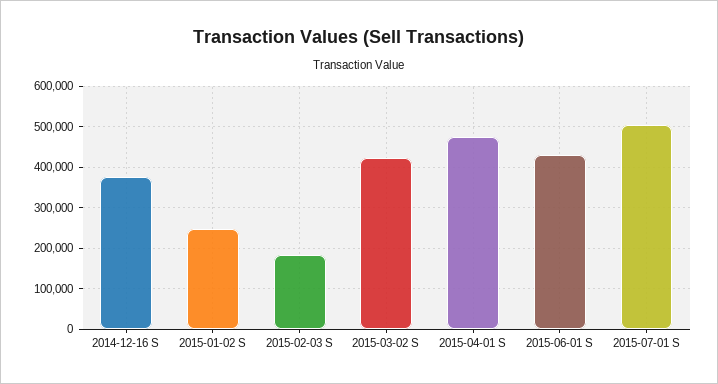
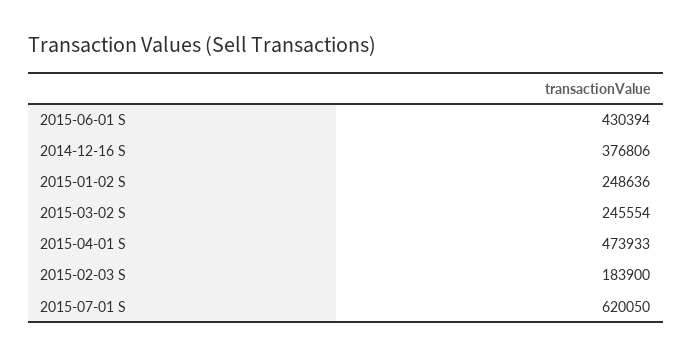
  {
    "2014-12-16 S": 376806,
    "2015-01-02 S": 248636,
    "2015-02-03 S": 183900,
-   "2015-03-02 S": 420000,
+   "2015-03-02 S": 245554,
    "2015-04-01 S": 473933,
    "2015-06-01 S": 430394,
-   "2015-07-01 S": 500000
+   "2015-07-01 S": 620050
  }

